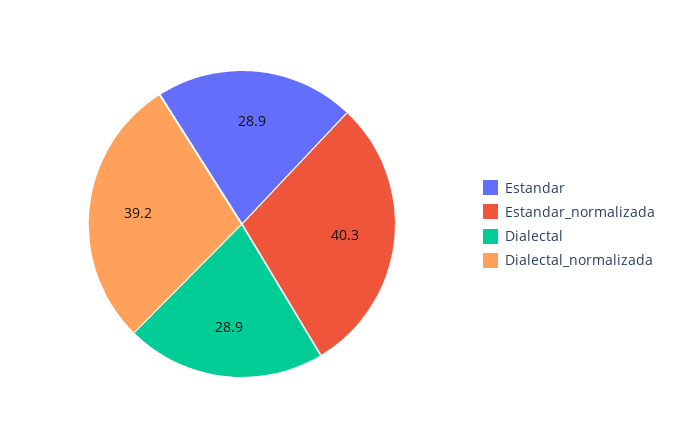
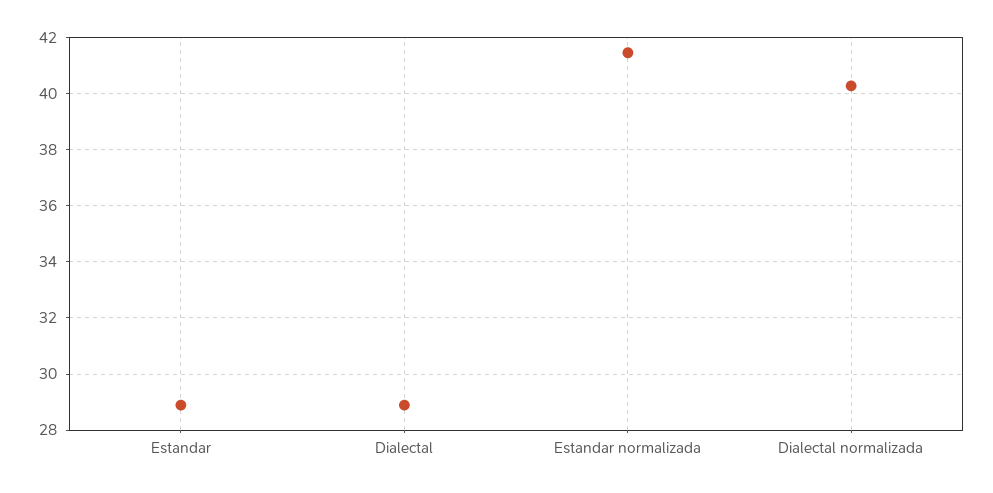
  {
    "Estandar": 28.9,
-   "Estandar_normalizada": 40.3,
+   "Estandar_normalizada": 41.5,
    "Dialectal": 28.9,
-   "Dialectal_normalizada": 39.2
+   "Dialectal_normalizada": 40.25
  }

